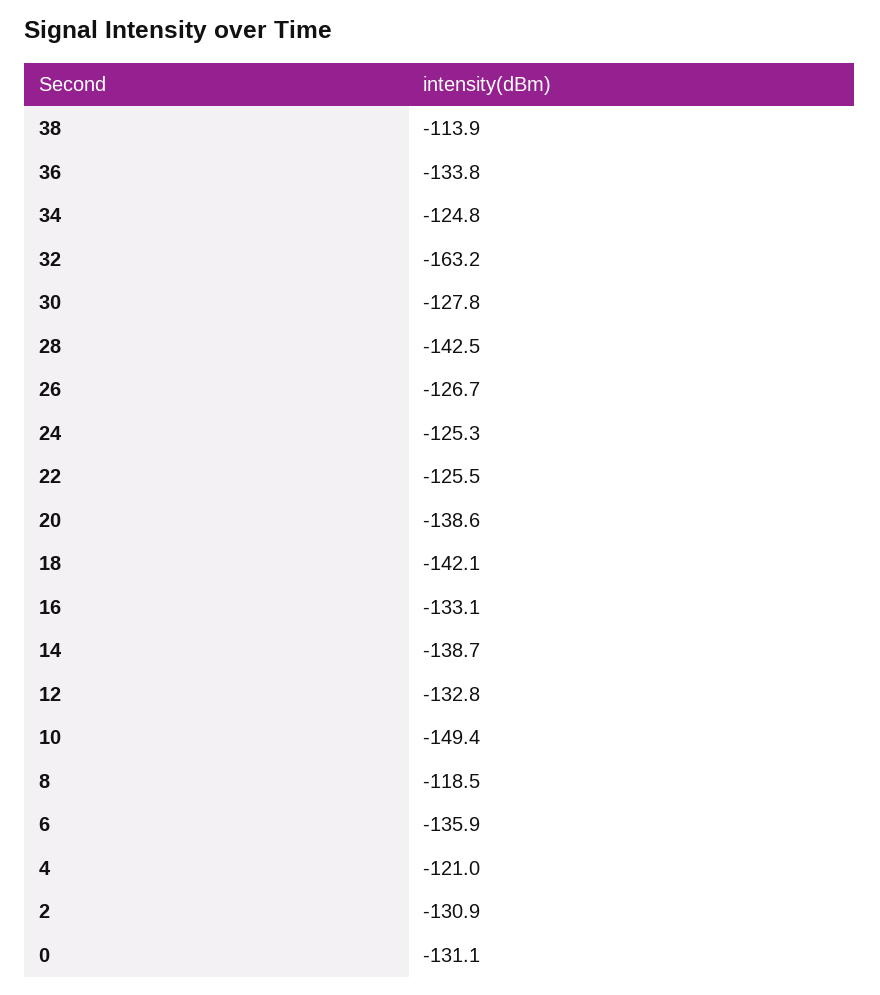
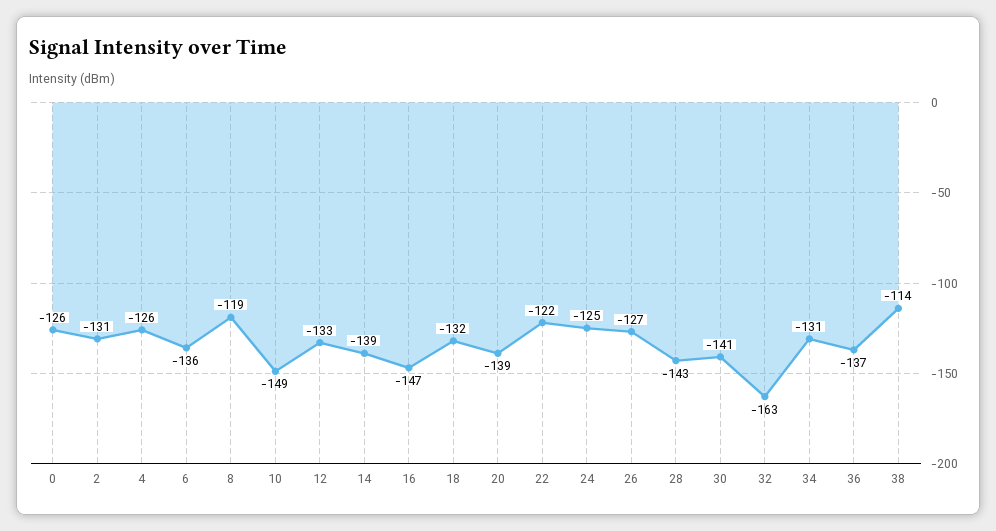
  {
    "38": -113.9,
-   "36": -133.8,
+   "36": -137,
-   "34": -124.8,
+   "34": -131,
    "32": -163.2,
-   "30": -127.8,
+   "30": -141,
    "28": -142.5,
    "26": -126.7,
    "24": -125.3,
-   "22": -125.5,
+   "22": -122,
    "20": -138.6,
-   "18": -142.1,
+   "18": -132,
-   "16": -133.1,
+   "16": -147,
    "14": -138.7,
    "12": -132.8,
    "10": -149.4,
    "8": -118.5,
    "6": -135.9,
-   "4": -121,
+   "4": -126,
    "2": -130.9,
-   "0": -131.1
+   "0": -126
  }

